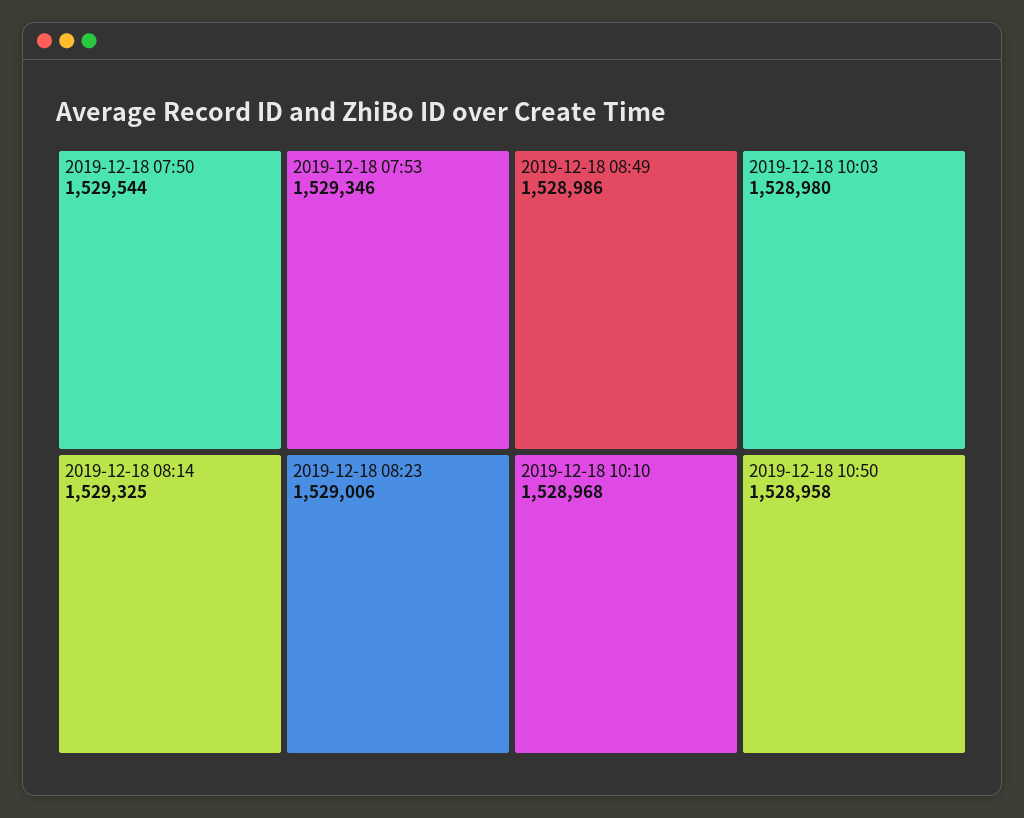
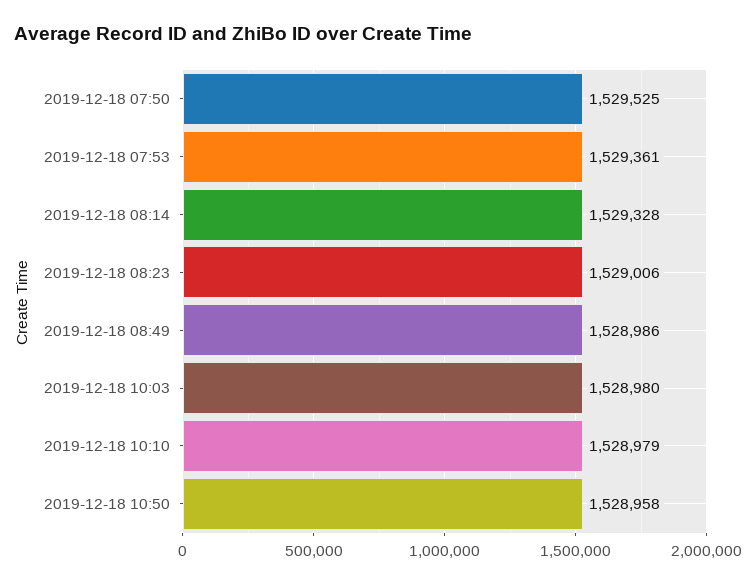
  {
-   "2019-12-18 07:50": 1529544,
+   "2019-12-18 07:50": 1529525,
-   "2019-12-18 07:53": 1529346,
+   "2019-12-18 07:53": 1529361,
-   "2019-12-18 08:14": 1529325,
+   "2019-12-18 08:14": 1529328,
    "2019-12-18 08:23": 1529006,
    "2019-12-18 08:49": 1528986,
    "2019-12-18 10:03": 1528980,
-   "2019-12-18 10:10": 1528968,
+   "2019-12-18 10:10": 1528979,
    "2019-12-18 10:50": 1528958
  }

